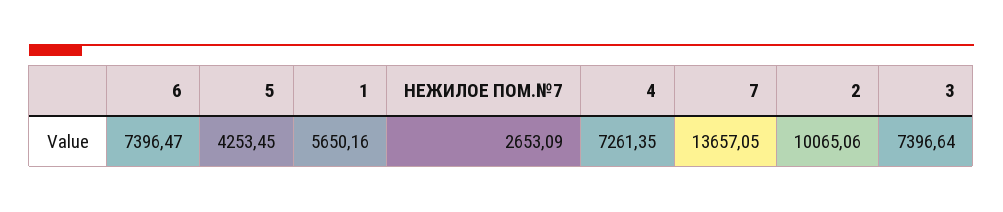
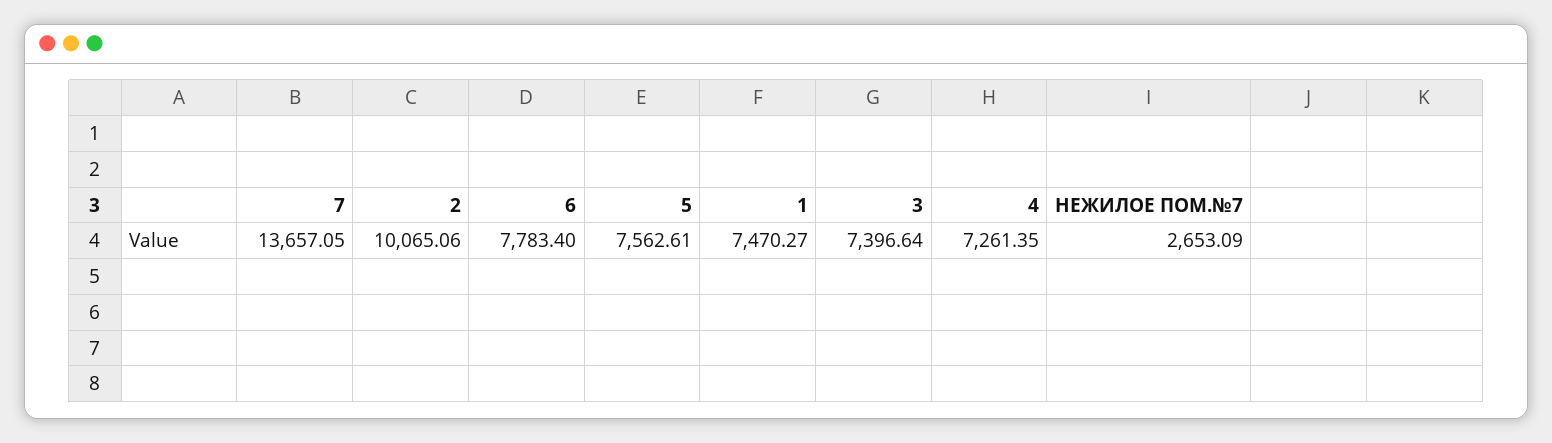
  {
-   "6": 7396.47,
+   "6": 7783.4,
-   "5": 4253.45,
+   "5": 7562.61,
-   "1": 5650.16,
+   "1": 7470.27,
    "НЕЖИЛОЕ ПОМ.№7": 2653.09,
    "4": 7261.35,
    "7": 13657.05,
    "2": 10065.06,
    "3": 7396.64
  }

